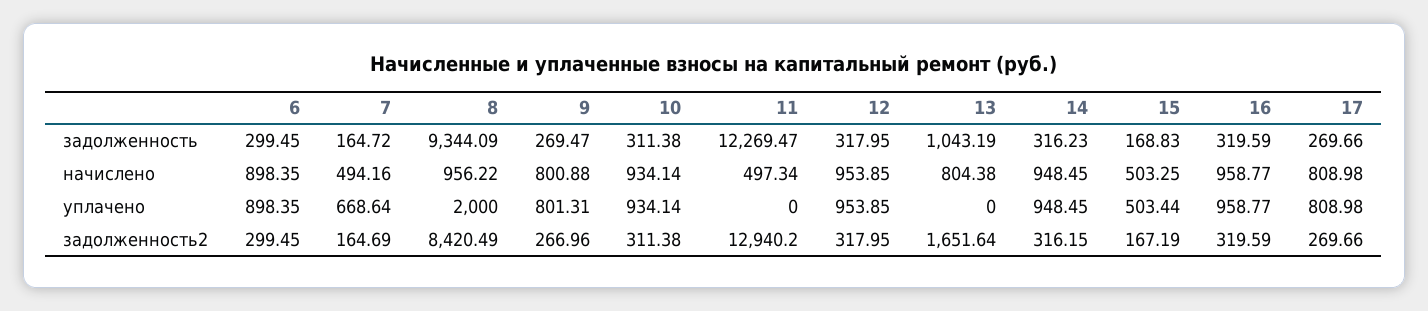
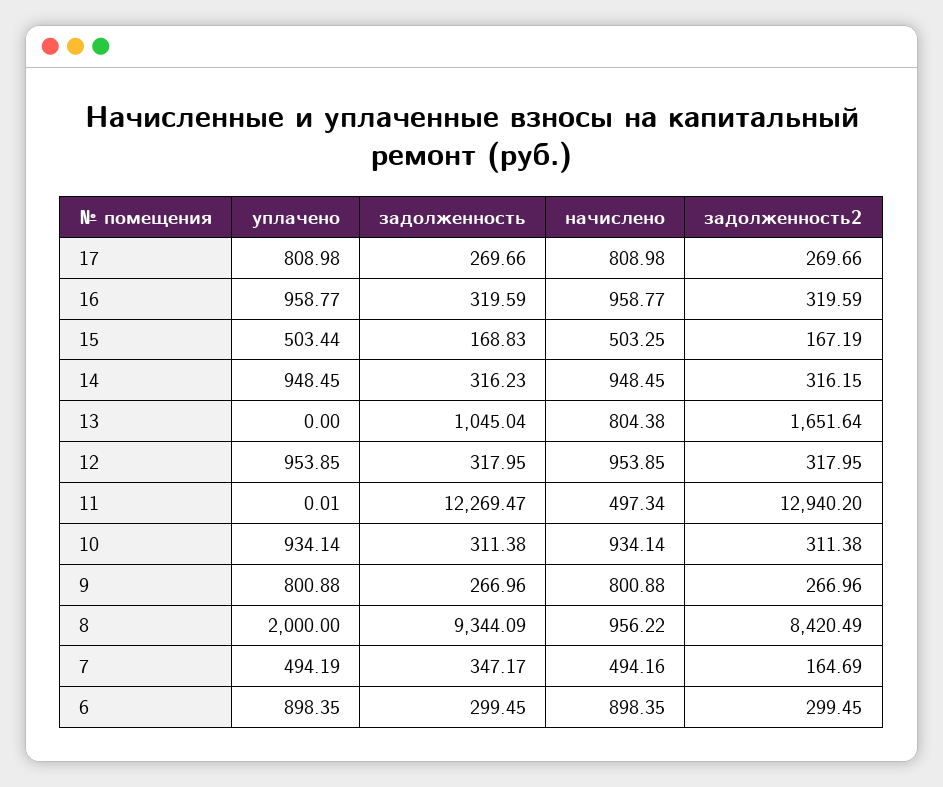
  {
    "6": {
      "задолженность": 299.45,
      "начислено": 898.35,
      "уплачено": 898.35,
      "задолженность2": 299.45
    },
    "7": {
-     "задолженность": 164.72,
+     "задолженность": 347.17,
      "начислено": 494.16,
-     "уплачено": 668.64,
+     "уплачено": 494.19,
      "задолженность2": 164.69
    },
    "8": {
      "задолженность": 9344.09,
      "начислено": 956.22,
      "уплачено": 2000,
      "задолженность2": 8420.49
    },
    "9": {
-     "задолженность": 269.47,
+     "задолженность": 266.96,
      "начислено": 800.88,
-     "уплачено": 801.31,
+     "уплачено": 800.88,
      "задолженность2": 266.96
    },
    "10": {
      "задолженность": 311.38,
      "начислено": 934.14,
      "уплачено": 934.14,
      "задолженность2": 311.38
    },
    "11": {
      "задолженность": 12269.47,
      "начислено": 497.34,
-     "уплачено": 0,
+     "уплачено": 0.01,
      "задолженность2": 12940.2
    },
    "12": {
      "задолженность": 317.95,
      "начислено": 953.85,
      "уплачено": 953.85,
      "задолженность2": 317.95
    },
    "13": {
-     "задолженность": 1043.19,
+     "задолженность": 1045.04,
      "начислено": 804.38,
      "уплачено": 0,
      "задолженность2": 1651.64
    },
    "14": {
      "задолженность": 316.23,
      "начислено": 948.45,
      "уплачено": 948.45,
      "задолженность2": 316.15
    },
    "15": {
      "задолженность": 168.83,
      "начислено": 503.25,
      "уплачено": 503.44,
      "задолженность2": 167.19
    },
    "16": {
      "задолженность": 319.59,
      "начислено": 958.77,
      "уплачено": 958.77,
      "задолженность2": 319.59
    },
    "17": {
      "задолженность": 269.66,
      "начислено": 808.98,
      "уплачено": 808.98,
      "задолженность2": 269.66
    }
  }

